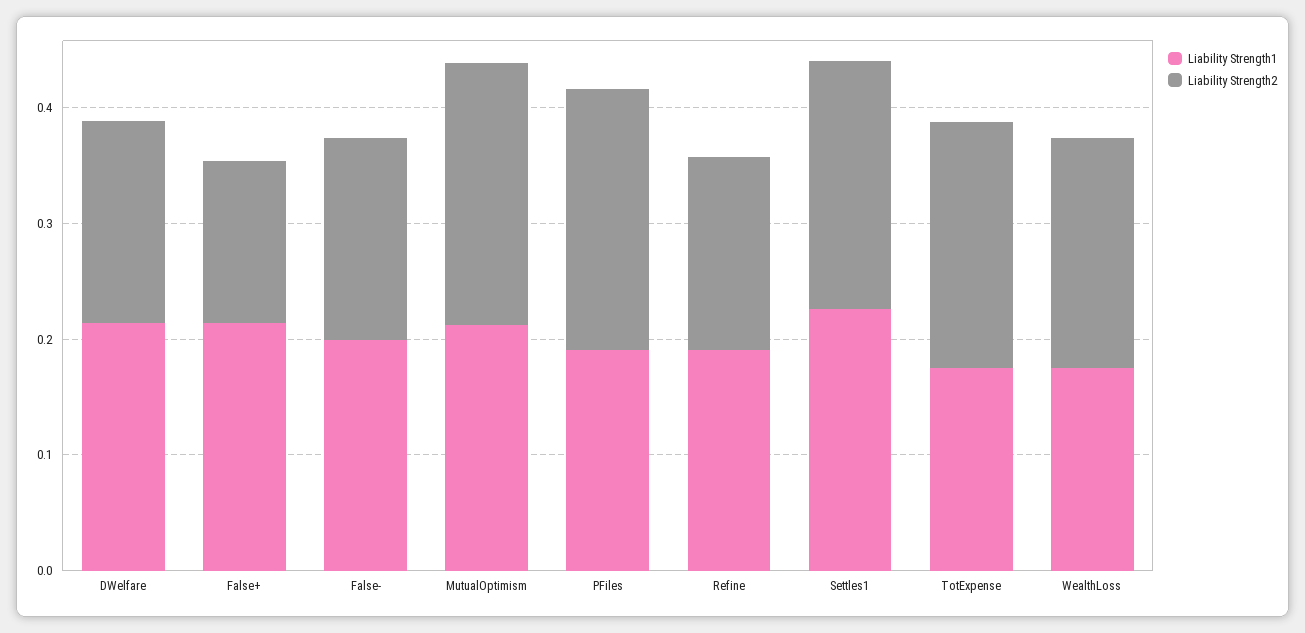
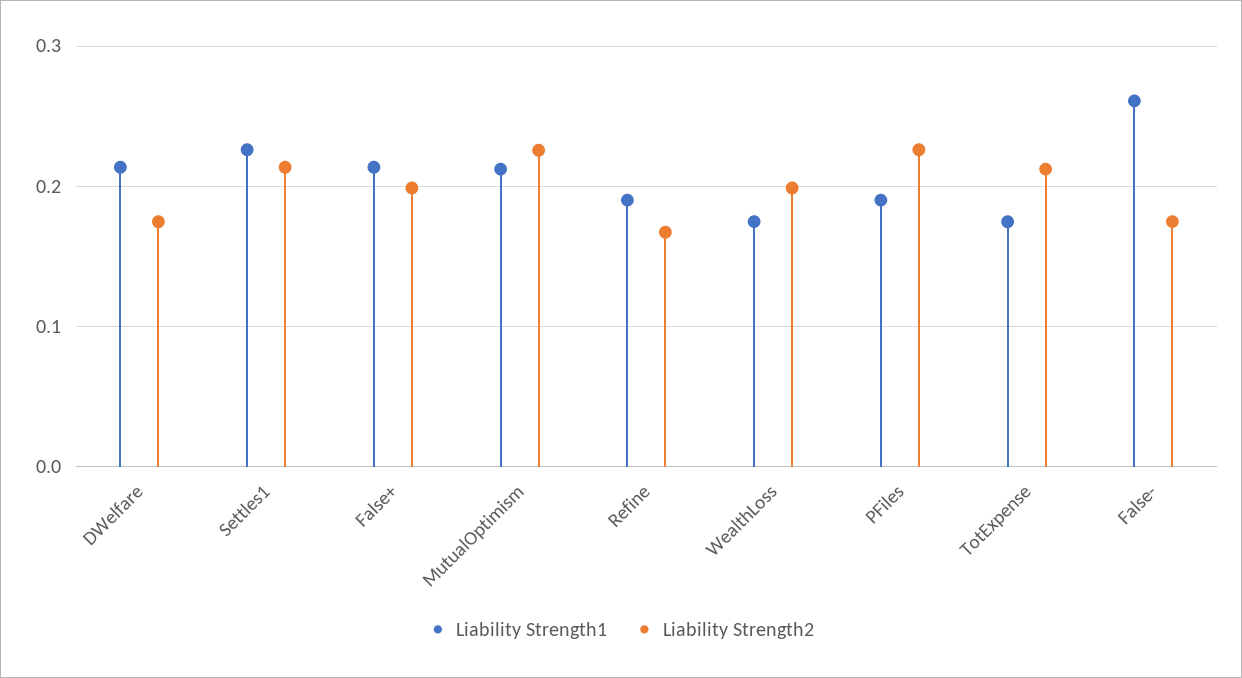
  {
    "Liability Strength1": {
      "DWelfare": 0.21,
      "False+": 0.21,
-     "False-": 0.2,
+     "False-": 0.26,
      "MutualOptimism": 0.21,
      "PFiles": 0.19,
      "Refine": 0.19,
      "Settles1": 0.23,
      "TotExpense": 0.17,
      "WealthLoss": 0.17
    },
    "Liability Strength2": {
      "DWelfare": 0.17,
-     "False+": 0.14,
+     "False+": 0.2,
      "False-": 0.17,
      "MutualOptimism": 0.23,
      "PFiles": 0.23,
      "Refine": 0.17,
      "Settles1": 0.21,
      "TotExpense": 0.21,
      "WealthLoss": 0.2
    }
  }

